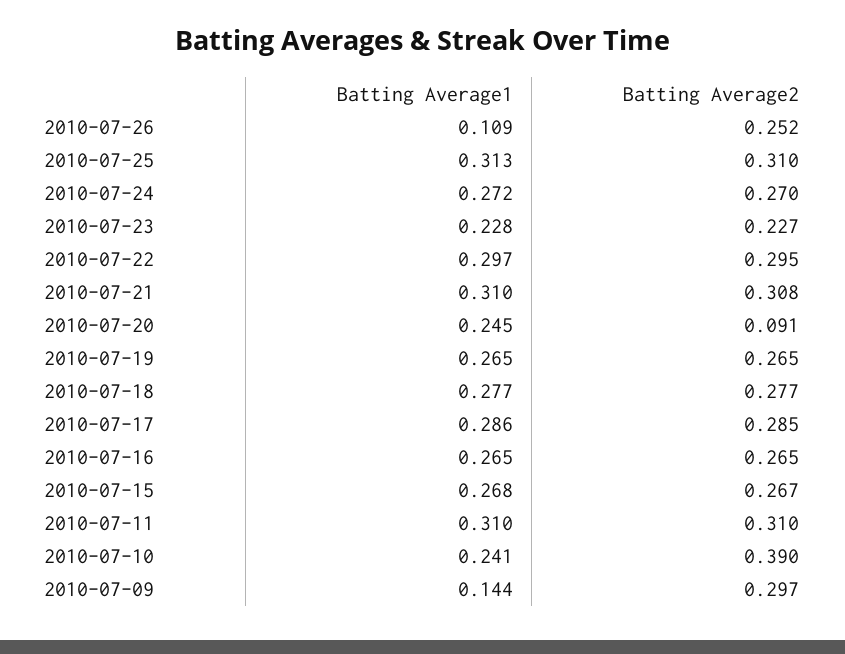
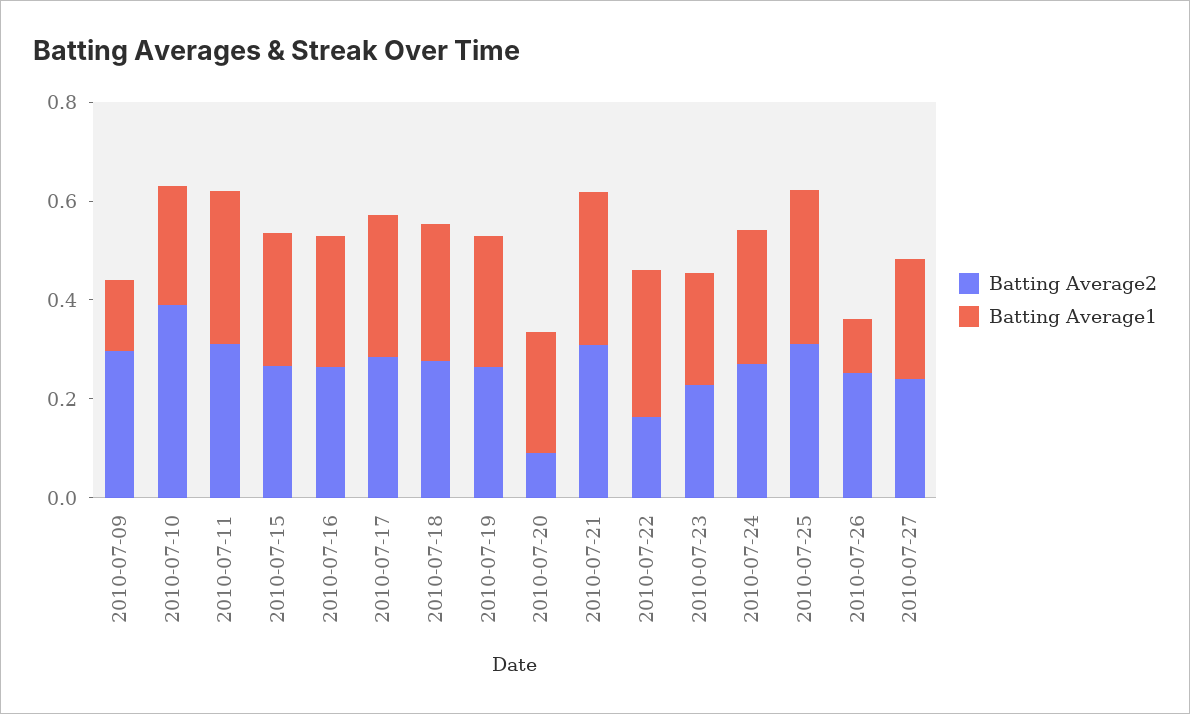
  {
    "Batting Average1": {
      "2010-07-26": 0.109,
      "2010-07-25": 0.313,
      "2010-07-24": 0.272,
      "2010-07-23": 0.228,
      "2010-07-22": 0.297,
      "2010-07-21": 0.31,
      "2010-07-20": 0.245,
      "2010-07-19": 0.265,
      "2010-07-18": 0.277,
      "2010-07-17": 0.286,
      "2010-07-16": 0.265,
      "2010-07-15": 0.268,
      "2010-07-11": 0.31,
      "2010-07-10": 0.241,
-     "2010-07-09": 0.144
+     "2010-07-09": 0.144,
+     "2010-07-27": 0.25
    },
    "Batting Average2": {
      "2010-07-26": 0.252,
      "2010-07-25": 0.31,
      "2010-07-24": 0.27,
      "2010-07-23": 0.227,
-     "2010-07-22": 0.295,
+     "2010-07-22": 0.15,
      "2010-07-21": 0.308,
      "2010-07-20": 0.091,
      "2010-07-19": 0.265,
      "2010-07-18": 0.277,
      "2010-07-17": 0.285,
      "2010-07-16": 0.265,
      "2010-07-15": 0.267,
      "2010-07-11": 0.31,
      "2010-07-10": 0.39,
-     "2010-07-09": 0.297
+     "2010-07-09": 0.297,
+     "2010-07-27": 0.25
    }
  }

